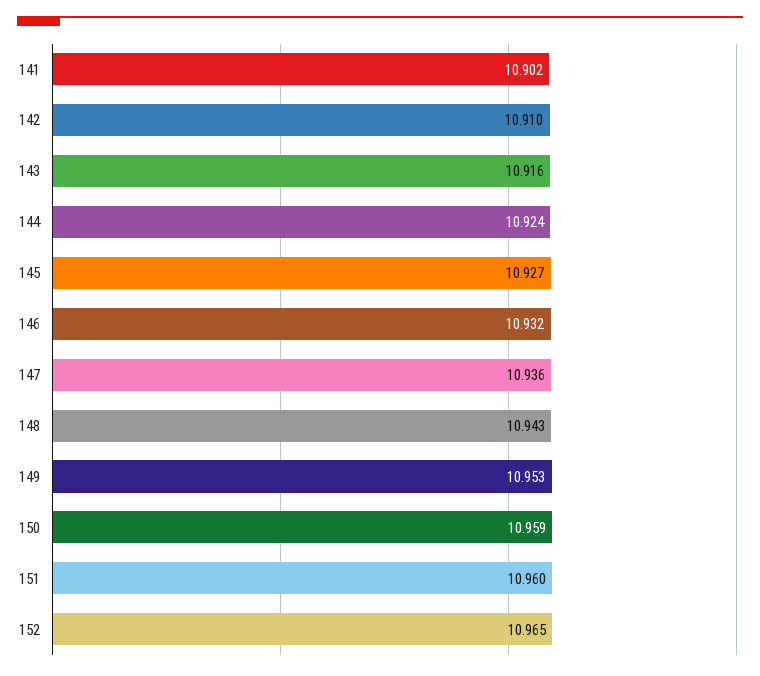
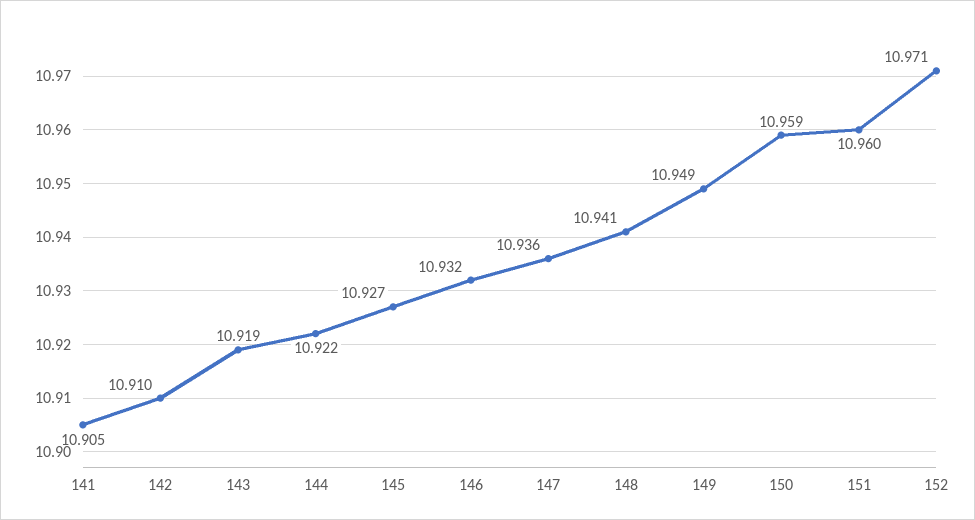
  {
-   "141": 10.902,
+   "141": 10.905,
    "142": 10.91,
-   "143": 10.916,
+   "143": 10.919,
-   "144": 10.924,
+   "144": 10.922,
    "145": 10.927,
    "146": 10.932,
    "147": 10.936,
-   "148": 10.943,
+   "148": 10.941,
-   "149": 10.953,
+   "149": 10.949,
    "150": 10.959,
    "151": 10.96,
-   "152": 10.965
+   "152": 10.971
  }

